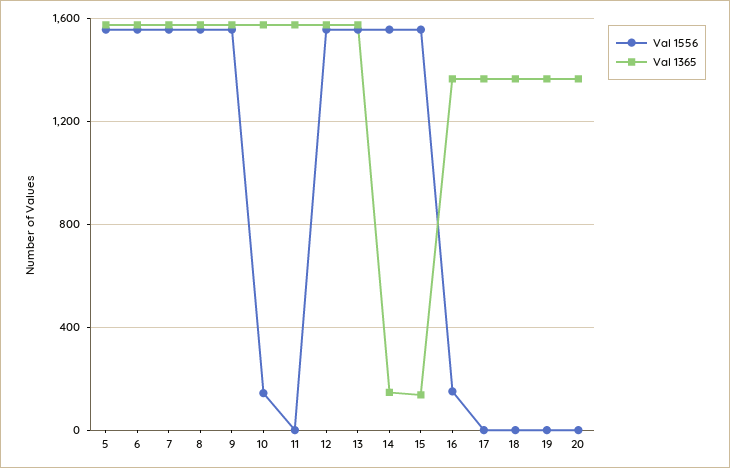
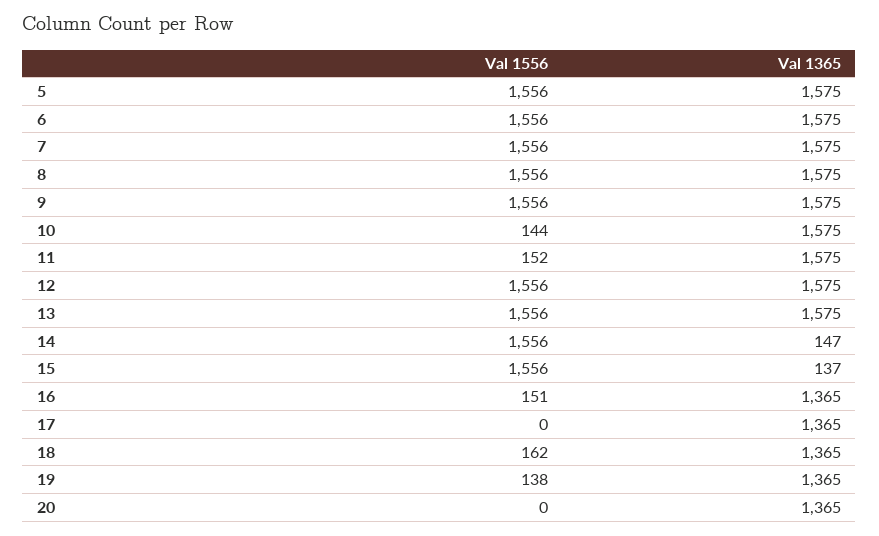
  {
    "Val 1556": {
      "5": 1556,
      "6": 1556,
      "7": 1556,
      "8": 1556,
      "9": 1556,
      "10": 144,
-     "11": 0,
+     "11": 152,
      "12": 1556,
      "13": 1556,
      "14": 1556,
      "15": 1556,
      "16": 151,
      "17": 0,
-     "18": 0,
+     "18": 162,
-     "19": 0,
+     "19": 138,
      "20": 0
    },
    "Val 1365": {
      "5": 1575,
      "6": 1575,
      "7": 1575,
      "8": 1575,
      "9": 1575,
      "10": 1575,
      "11": 1575,
      "12": 1575,
      "13": 1575,
      "14": 147,
      "15": 137,
      "16": 1365,
      "17": 1365,
      "18": 1365,
      "19": 1365,
      "20": 1365
    }
  }

